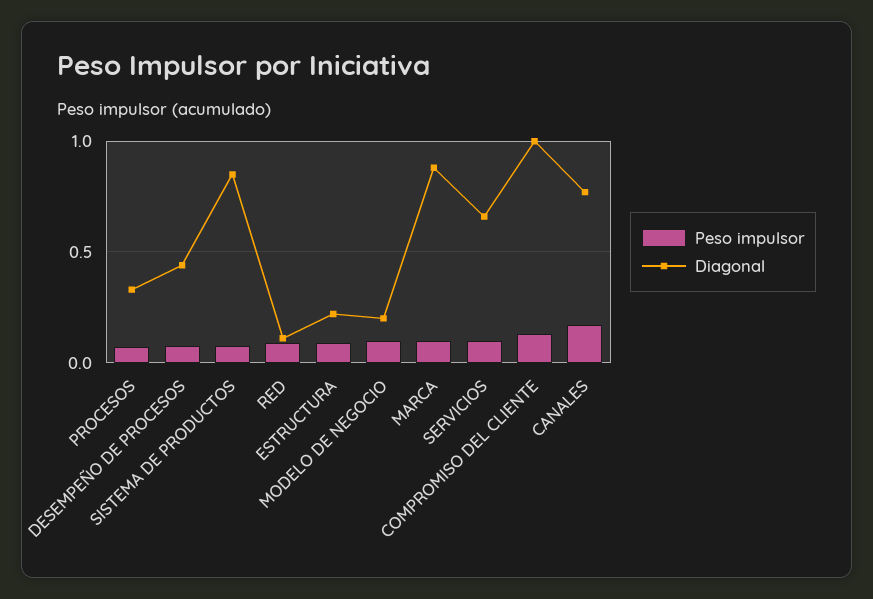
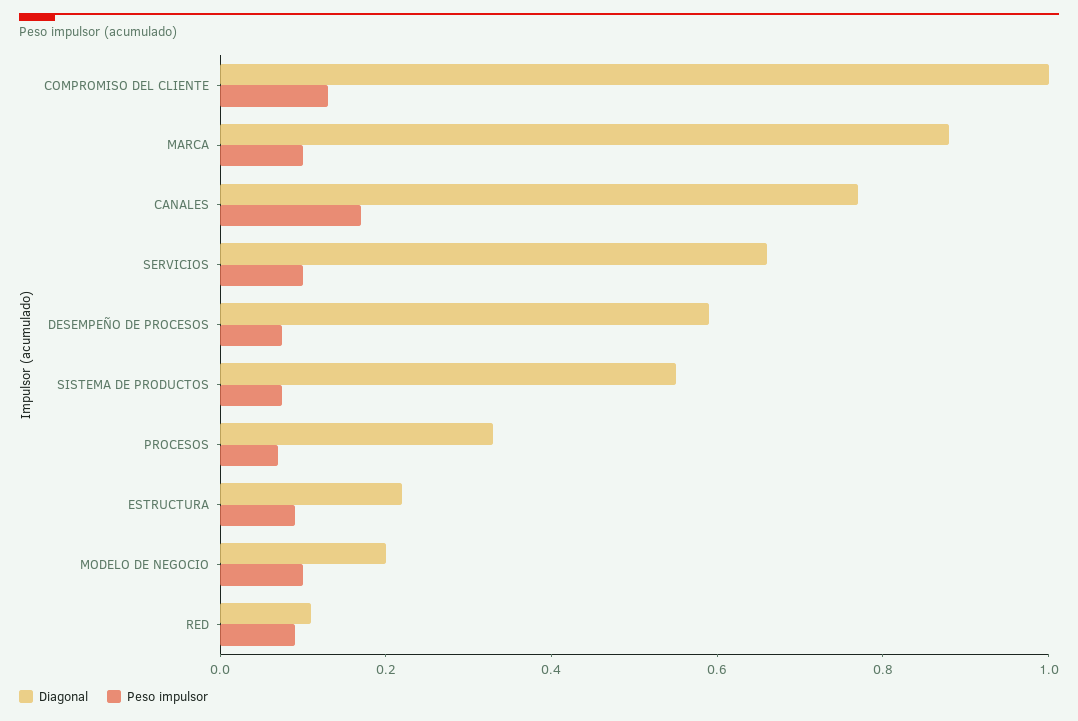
  {
    "Peso impulsor": {
      "PROCESOS": 0.05,
      "DESEMPEÑO DE PROCESOS": 0.1,
      "SISTEMA DE PRODUCTOS": 0.1,
      "RED": 0.1,
      "ESTRUCTURA": 0.1,
      "MODELO DE NEGOCIO": 0.1,
      "MARCA": 0.1,
      "SERVICIOS": 0.1,
      "COMPROMISO DEL CLIENTE": 0.15,
      "CANALES": 0.15
    },
    "Diagonal": {
      "PROCESOS": 0.35,
-     "DESEMPEÑO DE PROCESOS": 0.45,
+     "DESEMPEÑO DE PROCESOS": 0.6,
-     "SISTEMA DE PRODUCTOS": 0.85,
+     "SISTEMA DE PRODUCTOS": 0.55,
      "RED": 0.1,
      "ESTRUCTURA": 0.2,
      "MODELO DE NEGOCIO": 0.2,
      "MARCA": 0.9,
      "SERVICIOS": 0.65,
      "COMPROMISO DEL CLIENTE": 1,
      "CANALES": 0.75
    }
  }

